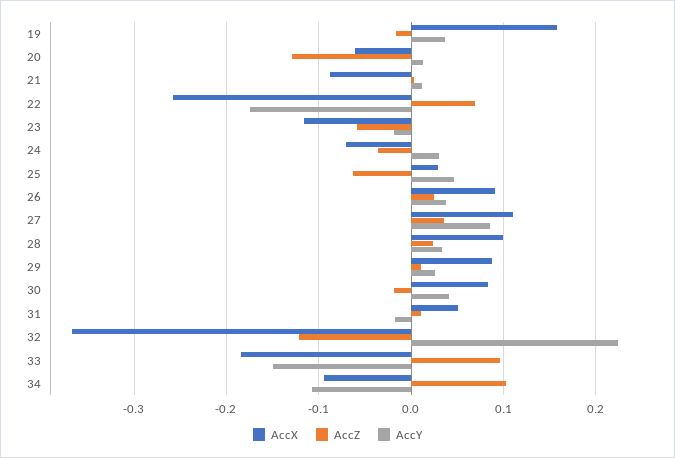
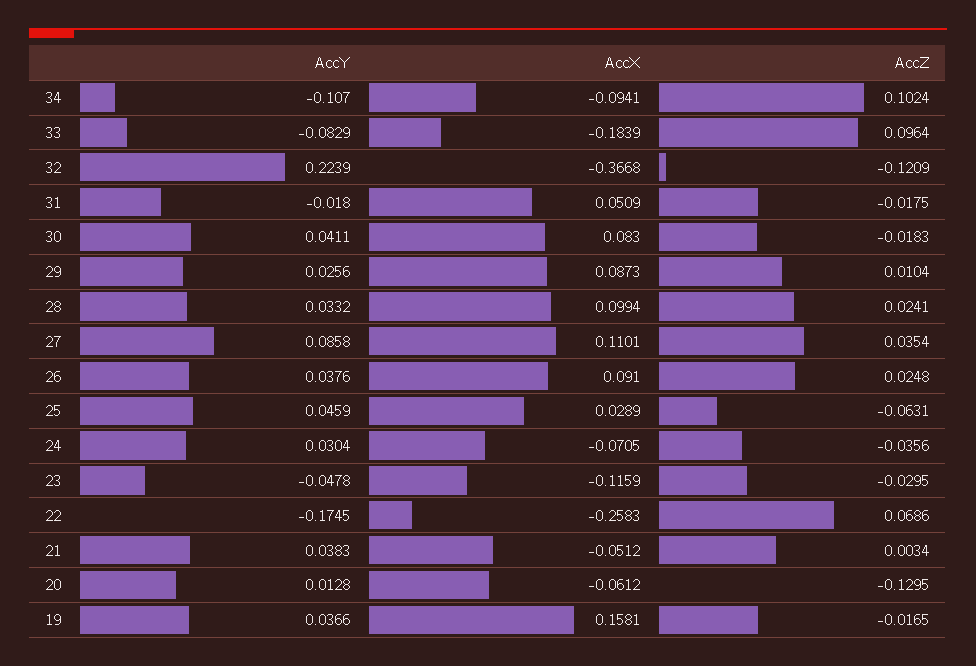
  {
    "AccX": {
      "19": 0.1581,
      "20": -0.0612,
-     "21": -0.09,
+     "21": -0.0512,
      "22": -0.2583,
      "23": -0.1159,
      "24": -0.0705,
      "25": 0.0289,
      "26": 0.091,
      "27": 0.1101,
      "28": 0.0994,
      "29": 0.0873,
      "30": 0.083,
      "31": 0.0509,
      "32": -0.3668,
      "33": -0.1839,
      "34": -0.0941
    },
    "AccZ": {
      "19": -0.0165,
      "20": -0.1295,
      "21": 0.0034,
      "22": 0.0686,
-     "23": -0.06,
+     "23": -0.0295,
      "24": -0.0356,
      "25": -0.0631,
      "26": 0.0248,
      "27": 0.0354,
      "28": 0.0241,
      "29": 0.0104,
      "30": -0.0183,
-     "31": 0.01,
+     "31": -0.0175,
      "32": -0.1209,
      "33": 0.0964,
      "34": 0.1024
    },
    "AccY": {
      "19": 0.0366,
      "20": 0.0128,
-     "21": 0.01,
+     "21": 0.0383,
      "22": -0.1745,
-     "23": -0.02,
+     "23": -0.0478,
      "24": 0.0304,
      "25": 0.0459,
      "26": 0.0376,
      "27": 0.0858,
      "28": 0.0332,
      "29": 0.0256,
      "30": 0.0411,
      "31": -0.018,
      "32": 0.2239,
-     "33": -0.15,
+     "33": -0.0829,
      "34": -0.107
    }
  }

